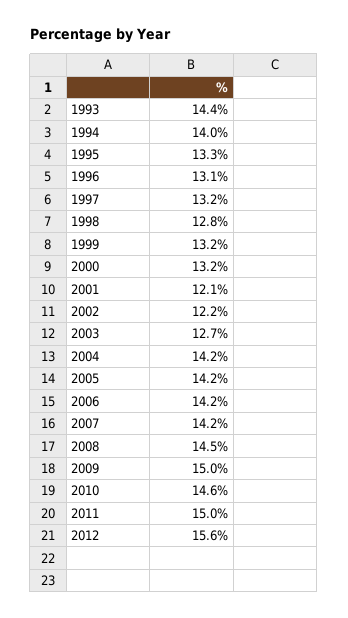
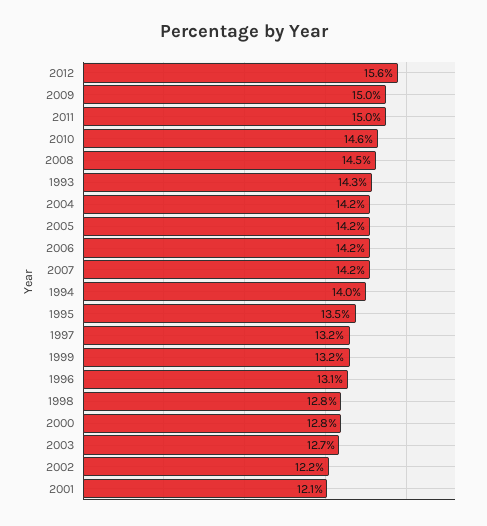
  {
-   "1993": 14.4,
+   "1993": 14.3,
    "1994": 14,
-   "1995": 13.3,
+   "1995": 13.5,
    "1996": 13.1,
    "1997": 13.2,
    "1998": 12.8,
    "1999": 13.2,
-   "2000": 13.2,
+   "2000": 12.8,
    "2001": 12.1,
    "2002": 12.2,
    "2003": 12.7,
    "2004": 14.2,
    "2005": 14.2,
    "2006": 14.2,
    "2007": 14.2,
    "2008": 14.5,
    "2009": 15,
    "2010": 14.6,
    "2011": 15,
    "2012": 15.6
  }

